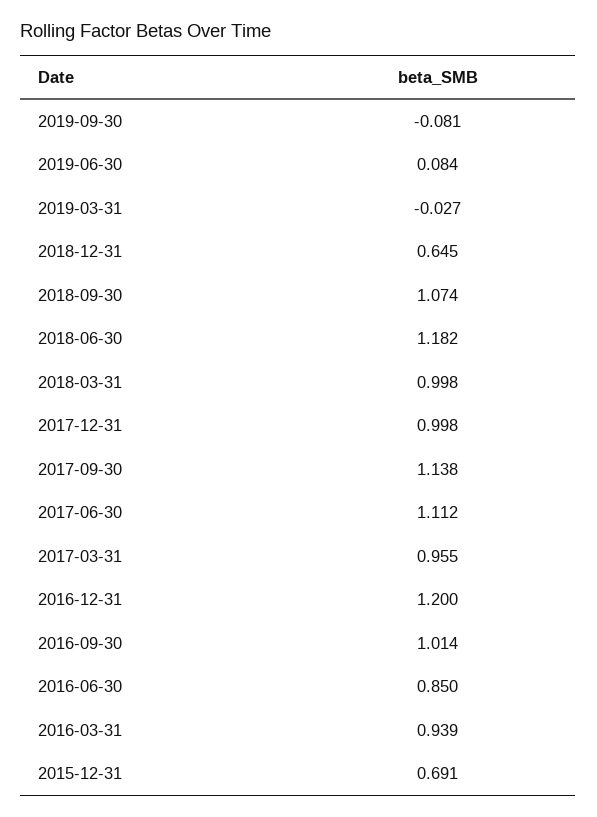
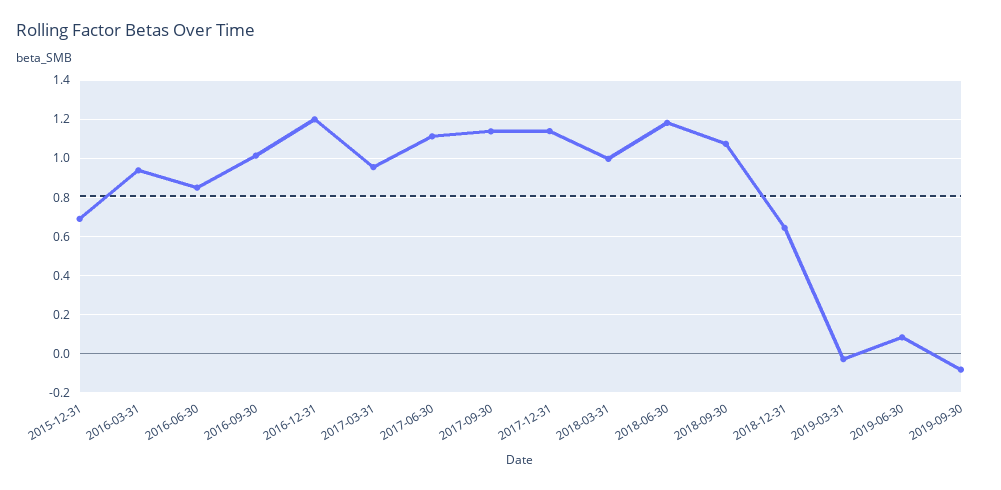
  {
    "2019-09-30": -0.081,
    "2019-06-30": 0.084,
    "2019-03-31": -0.027,
    "2018-12-31": 0.645,
    "2018-09-30": 1.074,
    "2018-06-30": 1.182,
    "2018-03-31": 0.998,
-   "2017-12-31": 0.998,
+   "2017-12-31": 1.15,
    "2017-09-30": 1.138,
    "2017-06-30": 1.112,
    "2017-03-31": 0.955,
    "2016-12-31": 1.2,
    "2016-09-30": 1.014,
    "2016-06-30": 0.85,
    "2016-03-31": 0.939,
    "2015-12-31": 0.691
  }

